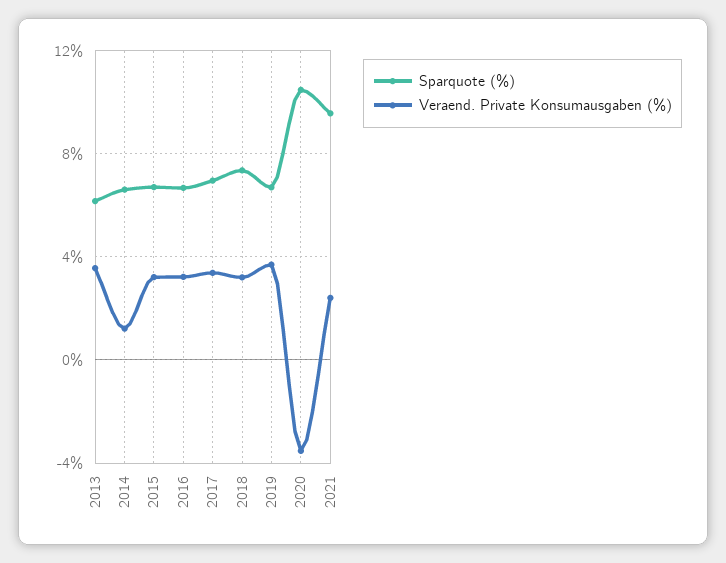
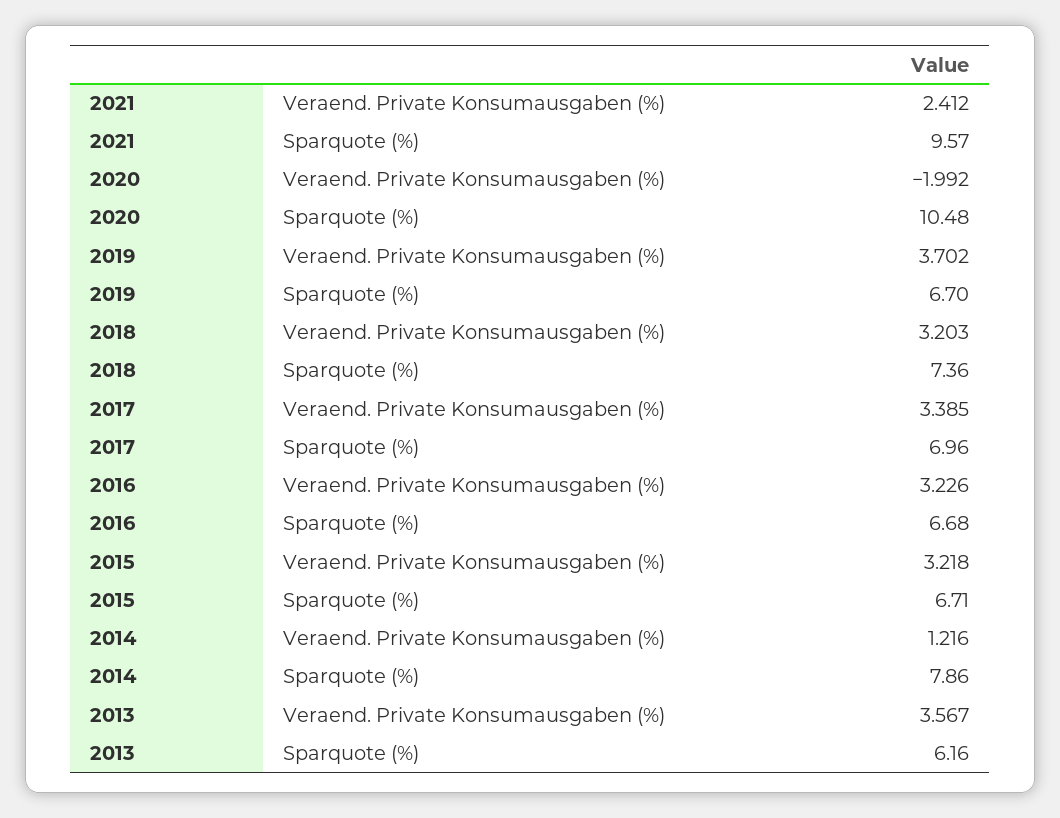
  {
    "Sparquote (%)": {
      "2013": 6.16,
-     "2014": 6.5,
+     "2014": 7.86,
      "2015": 6.71,
      "2016": 6.68,
      "2017": 6.96,
      "2018": 7.36,
      "2019": 6.7,
      "2020": 10.48,
      "2021": 9.57
    },
    "Veraend. Private Konsumausgaben (%)": {
      "2013": 3.567,
      "2014": 1.216,
      "2015": 3.218,
      "2016": 3.226,
      "2017": 3.385,
      "2018": 3.203,
      "2019": 3.702,
-     "2020": -3.5,
+     "2020": -1.992,
      "2021": 2.412
    }
  }

